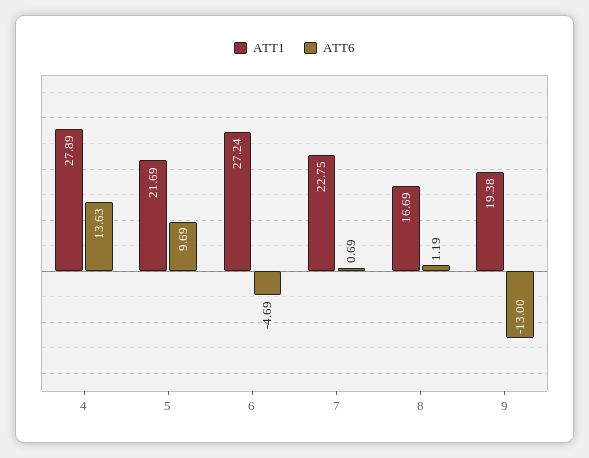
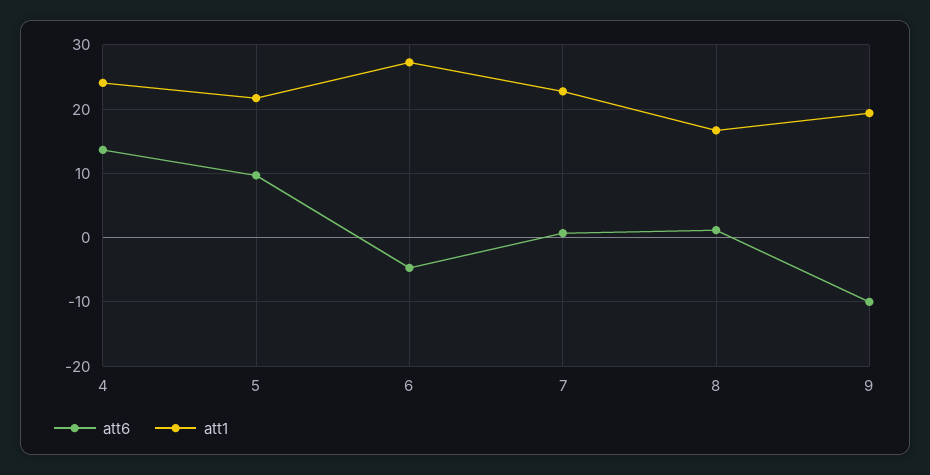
  {
    "ATT1": {
-     "4": 27.89,
+     "4": 24,
      "5": 21.69,
      "6": 27.24,
      "7": 22.75,
      "8": 16.69,
      "9": 19.38
    },
    "ATT6": {
      "4": 13.63,
      "5": 9.69,
      "6": -4.69,
      "7": 0.69,
      "8": 1.19,
-     "9": -13
+     "9": -10
    }
  }

